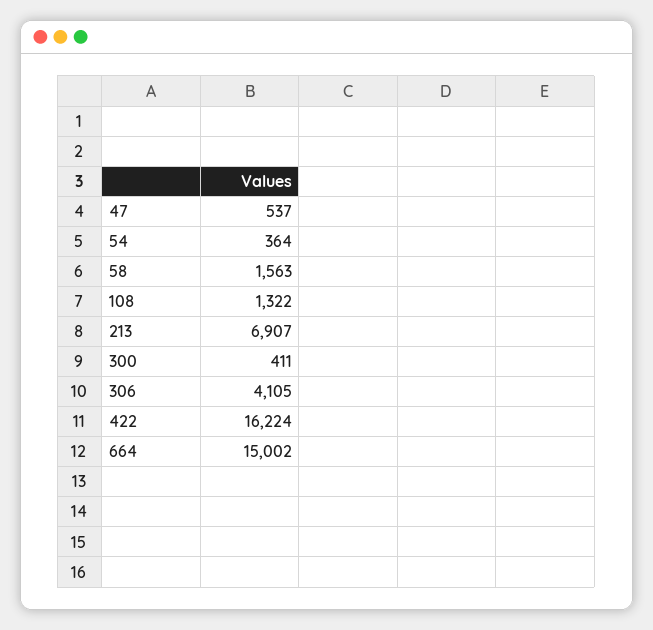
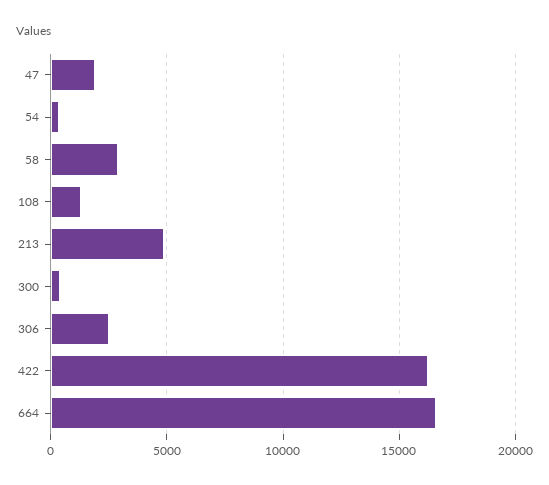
  {
-   "47": 537,
+   "47": 2000,
    "54": 364,
-   "58": 1563,
+   "58": 3000,
    "108": 1322,
-   "213": 6907,
+   "213": 5000,
    "300": 411,
-   "306": 4105,
+   "306": 2500,
    "422": 16224,
-   "664": 15002
+   "664": 16500
  }

